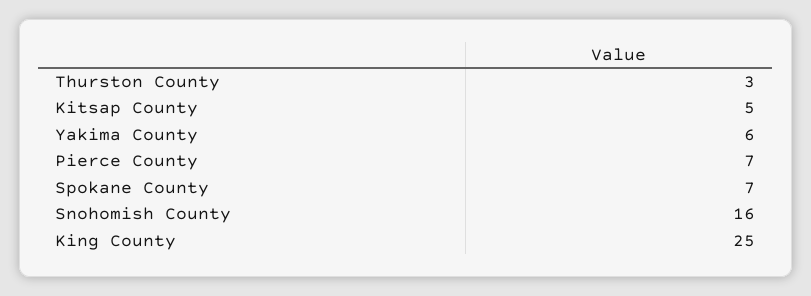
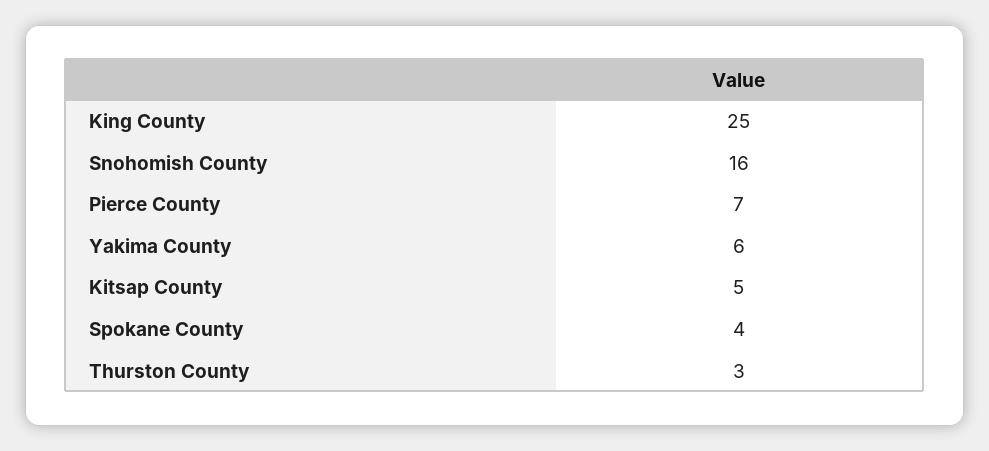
  {
    "Thurston County": 3,
    "Kitsap County": 5,
    "Yakima County": 6,
    "Pierce County": 7,
-   "Spokane County": 7,
+   "Spokane County": 4,
    "Snohomish County": 16,
    "King County": 25
  }

